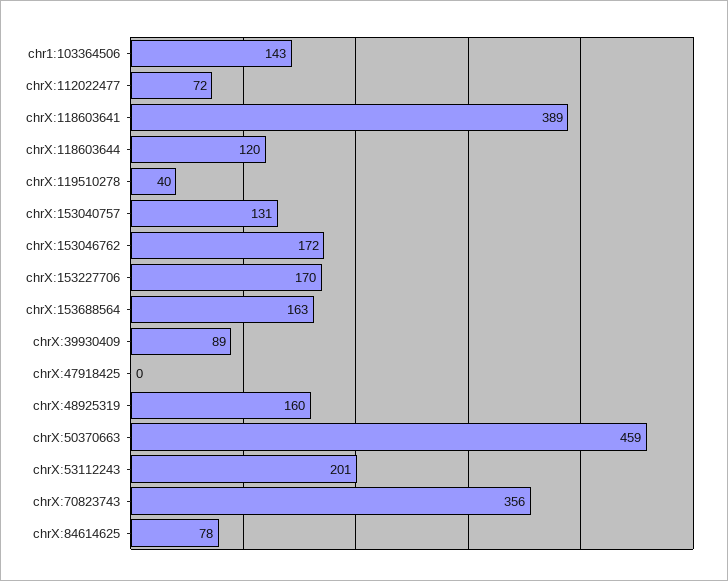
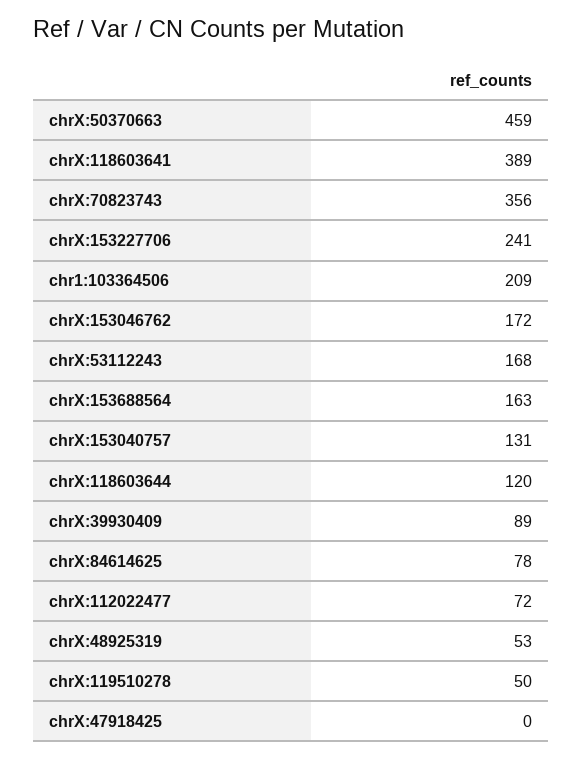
  {
-   "chr1:103364506": 143,
+   "chr1:103364506": 209,
    "chrX:112022477": 72,
    "chrX:118603641": 389,
    "chrX:118603644": 120,
-   "chrX:119510278": 40,
+   "chrX:119510278": 50,
    "chrX:153040757": 131,
    "chrX:153046762": 172,
-   "chrX:153227706": 170,
+   "chrX:153227706": 241,
    "chrX:153688564": 163,
    "chrX:39930409": 89,
    "chrX:47918425": 0,
-   "chrX:48925319": 160,
+   "chrX:48925319": 53,
    "chrX:50370663": 459,
-   "chrX:53112243": 201,
+   "chrX:53112243": 168,
    "chrX:70823743": 356,
    "chrX:84614625": 78
  }

